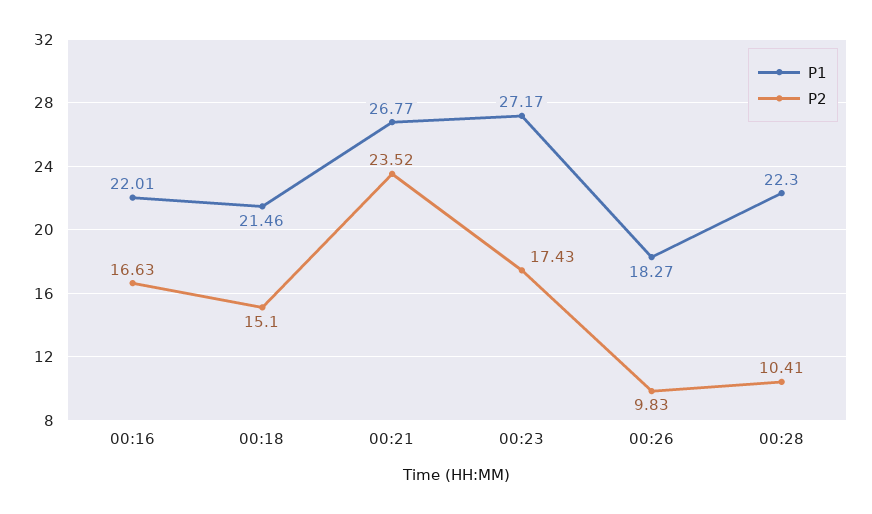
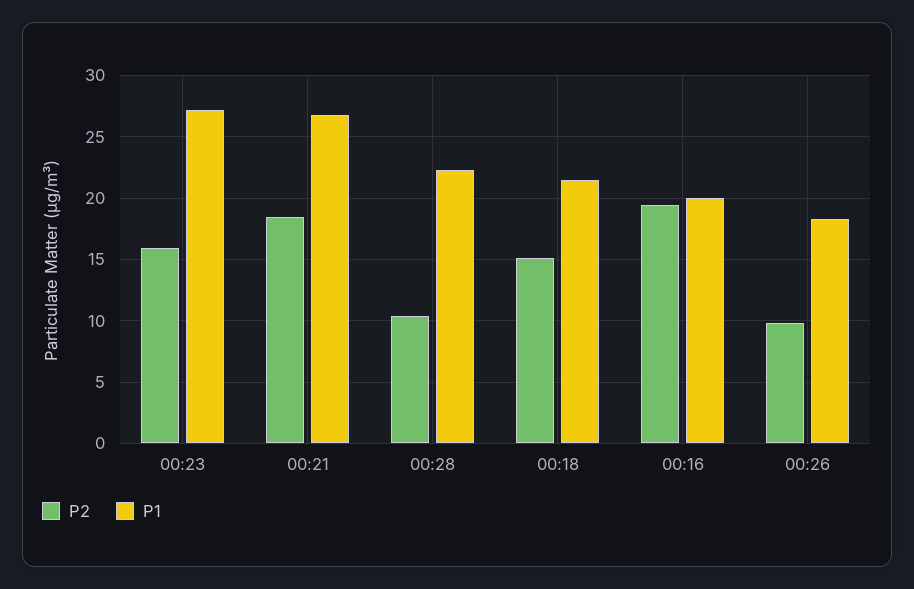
  {
    "P1": {
-     "00:16": 22.01,
+     "00:16": 20,
      "00:18": 21.46,
      "00:21": 26.77,
      "00:23": 27.17,
      "00:26": 18.27,
      "00:28": 22.3
    },
    "P2": {
-     "00:16": 16.63,
+     "00:16": 19.5,
      "00:18": 15.1,
-     "00:21": 23.52,
+     "00:21": 18.5,
-     "00:23": 17.43,
+     "00:23": 16,
      "00:26": 9.83,
      "00:28": 10.41
    }
  }

